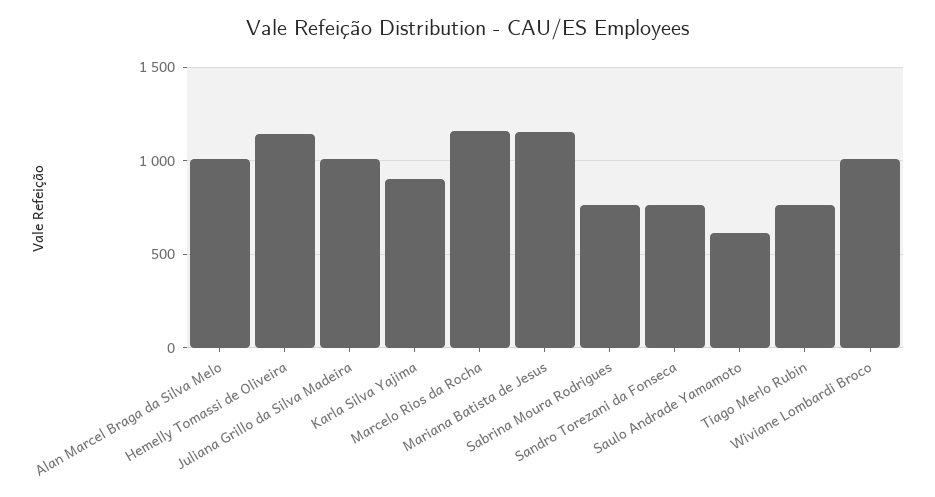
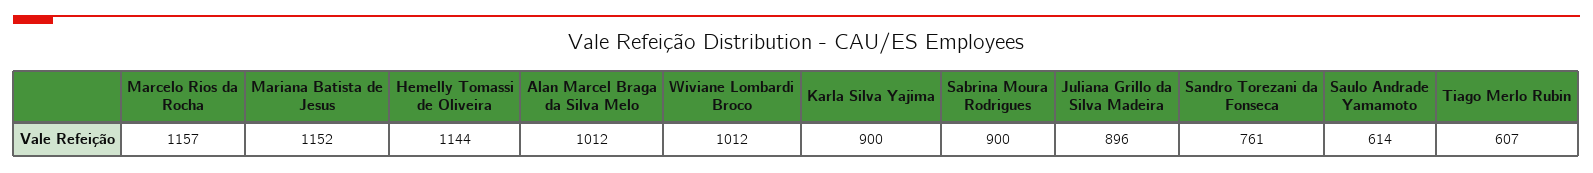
  {
    "Alan Marcel Braga da Silva Melo": 1012,
    "Hemelly Tomassi de Oliveira": 1144,
-   "Juliana Grillo da Silva Madeira": 1000,
+   "Juliana Grillo da Silva Madeira": 896,
    "Karla Silva Yajima": 900,
    "Marcelo Rios da Rocha": 1157,
    "Mariana Batista de Jesus": 1152,
-   "Sabrina Moura Rodrigues": 750,
+   "Sabrina Moura Rodrigues": 900,
    "Sandro Torezani da Fonseca": 761,
    "Saulo Andrade Yamamoto": 614,
-   "Tiago Merlo Rubin": 750,
+   "Tiago Merlo Rubin": 607,
    "Wiviane Lombardi Broco": 1012
  }

